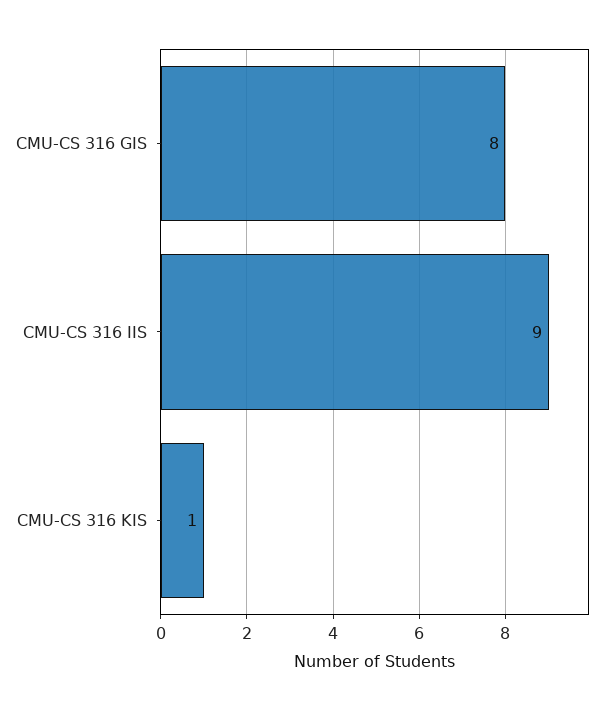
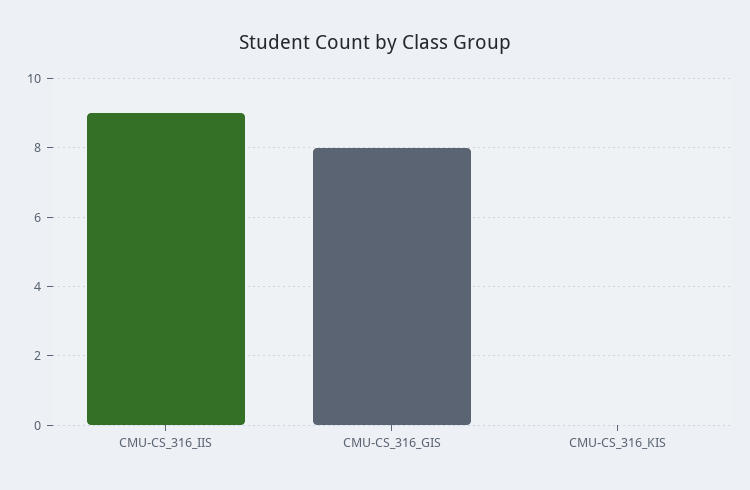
  {
    "CMU-CS 316 GIS": 8,
    "CMU-CS 316 IIS": 9,
-   "CMU-CS 316 KIS": 1
+   "CMU-CS 316 KIS": 0
  }

